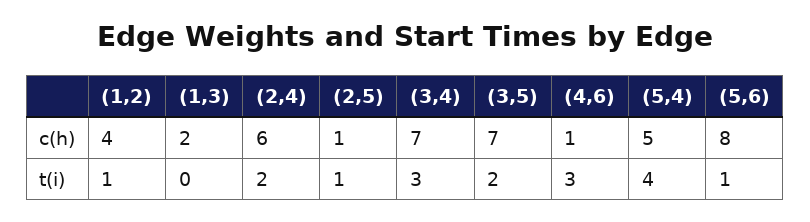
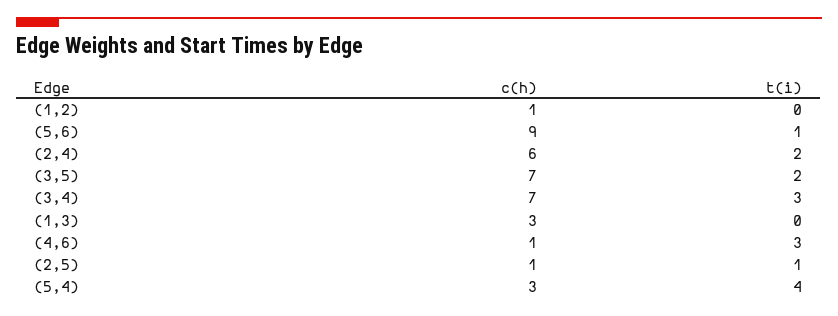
  {
    "(1,2)": {
-     "c(h)": 4,
+     "c(h)": 1,
-     "t(i)": 1
+     "t(i)": 0
    },
    "(1,3)": {
-     "c(h)": 2,
+     "c(h)": 3,
      "t(i)": 0
    },
    "(2,4)": {
      "c(h)": 6,
      "t(i)": 2
    },
    "(2,5)": {
      "c(h)": 1,
      "t(i)": 1
    },
    "(3,4)": {
      "c(h)": 7,
      "t(i)": 3
    },
    "(3,5)": {
      "c(h)": 7,
      "t(i)": 2
    },
    "(4,6)": {
      "c(h)": 1,
      "t(i)": 3
    },
    "(5,4)": {
-     "c(h)": 5,
+     "c(h)": 3,
      "t(i)": 4
    },
    "(5,6)": {
-     "c(h)": 8,
+     "c(h)": 9,
      "t(i)": 1
    }
  }

